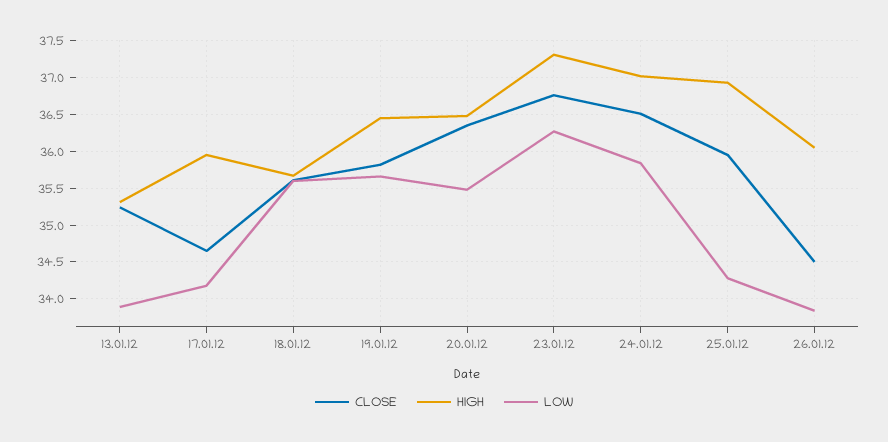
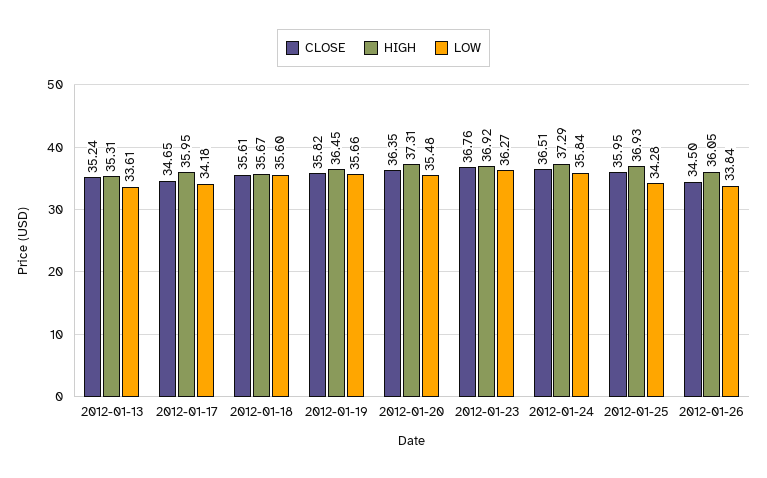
  {
    "CLOSE": {
      "13.01.12": 35.24,
      "17.01.12": 34.65,
      "18.01.12": 35.61,
      "19.01.12": 35.82,
      "20.01.12": 36.35,
      "23.01.12": 36.76,
      "24.01.12": 36.51,
      "25.01.12": 35.95,
      "26.01.12": 34.5
    },
    "HIGH": {
      "13.01.12": 35.31,
      "17.01.12": 35.95,
      "18.01.12": 35.67,
      "19.01.12": 36.45,
-     "20.01.12": 36.5,
+     "20.01.12": 37.31,
-     "23.01.12": 37.3,
+     "23.01.12": 36.92,
-     "24.01.12": 37,
+     "24.01.12": 37.29,
      "25.01.12": 36.93,
      "26.01.12": 36.05
    },
    "LOW": {
-     "13.01.12": 33.9,
+     "13.01.12": 33.61,
      "17.01.12": 34.18,
      "18.01.12": 35.6,
      "19.01.12": 35.66,
      "20.01.12": 35.48,
      "23.01.12": 36.27,
      "24.01.12": 35.84,
      "25.01.12": 34.28,
      "26.01.12": 33.84
    }
  }

